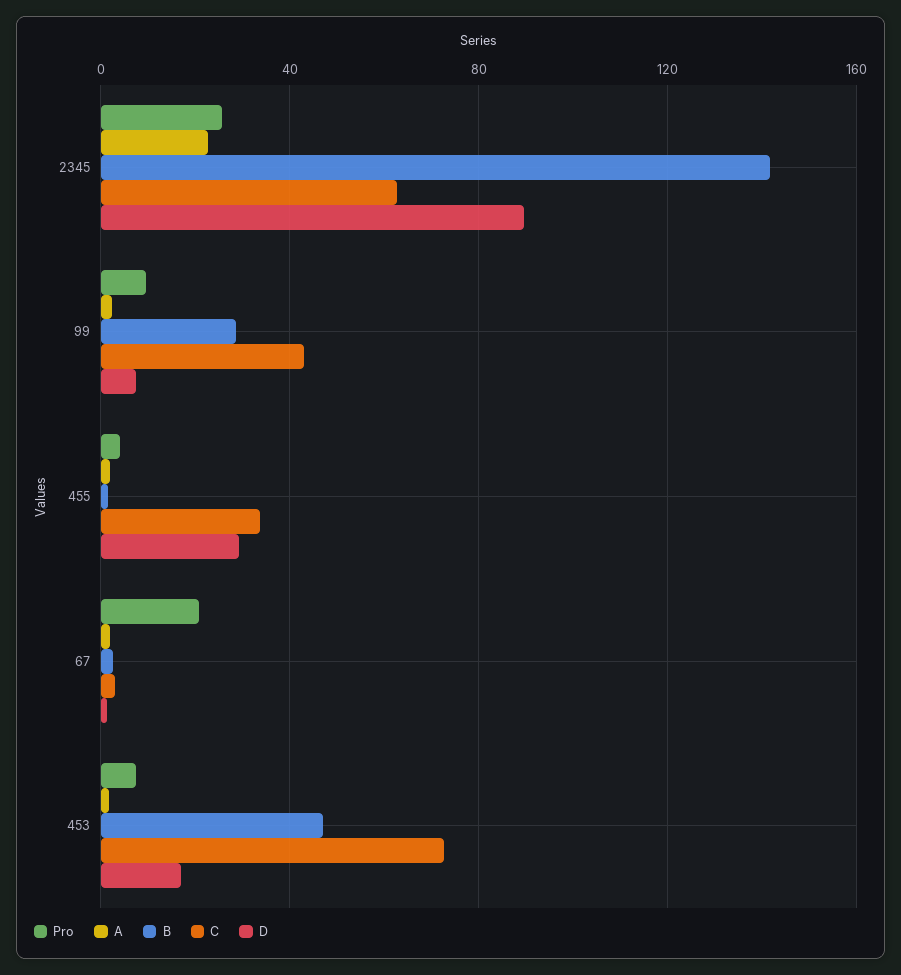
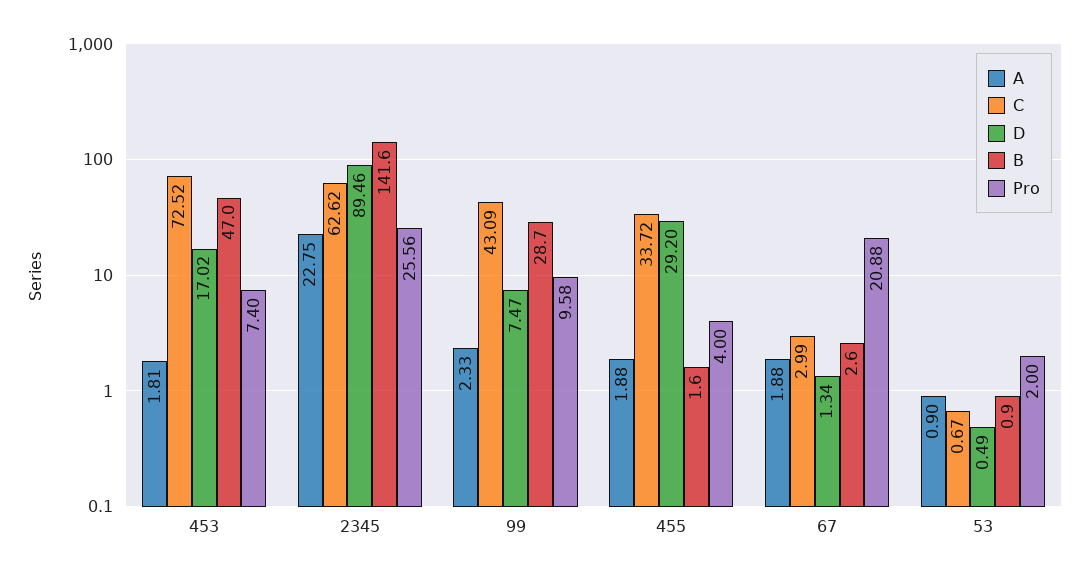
  {
    "Pro": {
      "2345": 25.56,
      "99": 9.58,
      "455": 4,
      "67": 20.88,
-     "453": 7.4
+     "453": 7.4,
+     "53": 2
    },
    "A": {
      "2345": 22.75,
      "99": 2.33,
      "455": 1.88,
      "67": 1.88,
-     "453": 1.81
+     "453": 1.81,
+     "53": 0.9
    },
    "B": {
      "2345": 141.6,
      "99": 28.7,
      "455": 1.6,
      "67": 2.6,
-     "453": 47
+     "453": 47,
+     "53": 0.9
    },
    "C": {
      "2345": 62.62,
      "99": 43.09,
      "455": 33.72,
      "67": 2.99,
-     "453": 72.52
+     "453": 72.52,
+     "53": 0.67
    },
    "D": {
      "2345": 89.46,
      "99": 7.47,
      "455": 29.2,
      "67": 1.34,
-     "453": 17.02
+     "453": 17.02,
+     "53": 0.49
    }
  }

